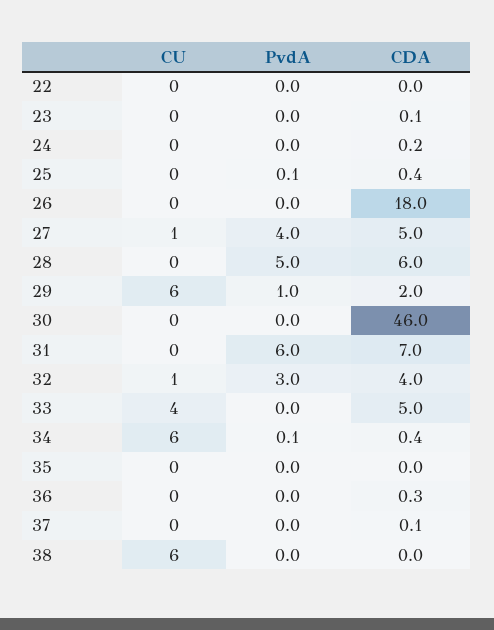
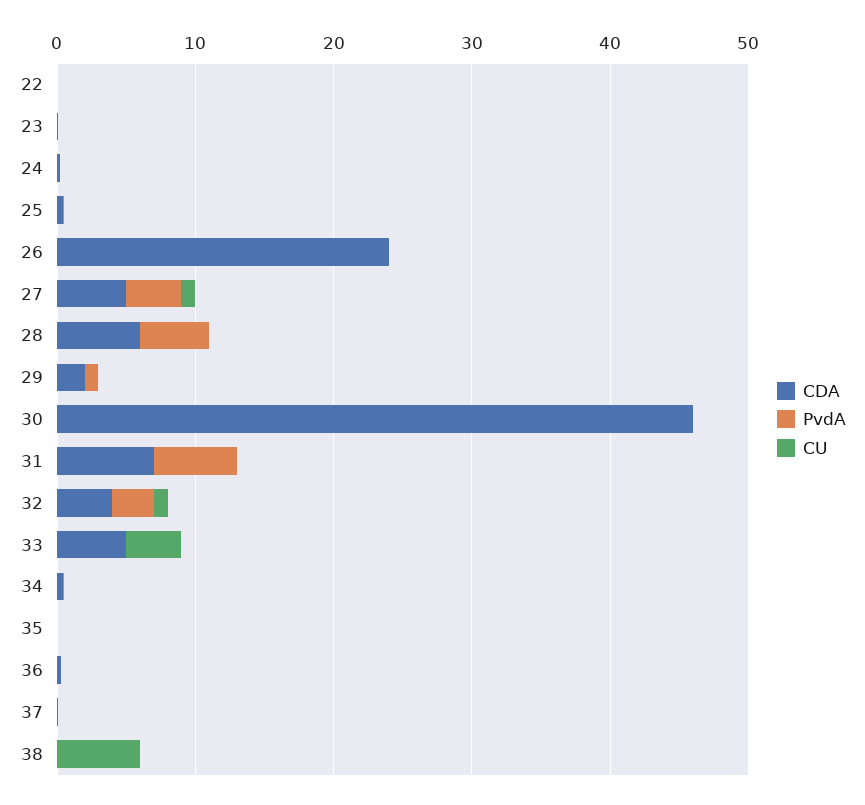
  {
    "CU": {
      "22": 0,
      "23": 0,
      "24": 0,
      "25": 0,
      "26": 0,
      "27": 1,
      "28": 0,
-     "29": 6,
+     "29": 0,
      "30": 0,
      "31": 0,
      "32": 1,
      "33": 4,
-     "34": 6,
+     "34": 0,
      "35": 0,
      "36": 0,
      "37": 0,
      "38": 6
    },
    "PvdA": {
      "22": 0,
      "23": 0,
      "24": 0,
      "25": 0.1,
      "26": 0,
      "27": 4,
      "28": 5,
      "29": 1,
      "30": 0,
      "31": 6,
      "32": 3,
      "33": 0,
      "34": 0.1,
      "35": 0,
      "36": 0,
      "37": 0,
      "38": 0
    },
    "CDA": {
      "22": 0,
      "23": 0.1,
      "24": 0.2,
      "25": 0.4,
-     "26": 18,
+     "26": 24,
      "27": 5,
      "28": 6,
      "29": 2,
      "30": 46,
      "31": 7,
      "32": 4,
      "33": 5,
      "34": 0.4,
      "35": 0,
      "36": 0.3,
      "37": 0.1,
      "38": 0
    }
  }

